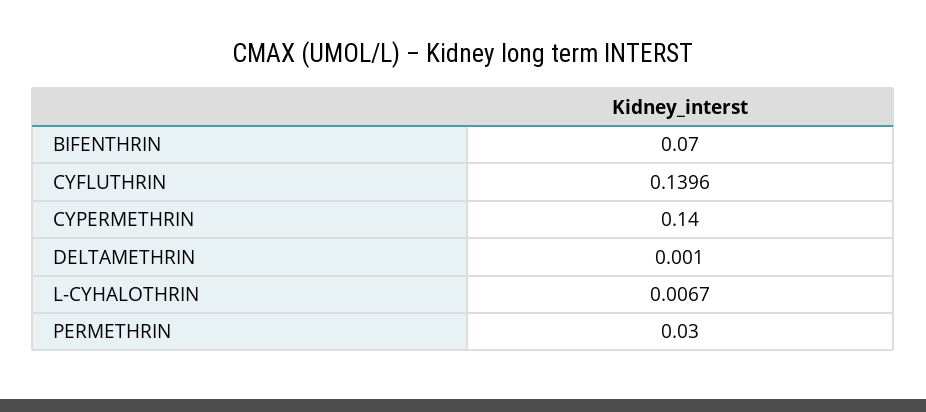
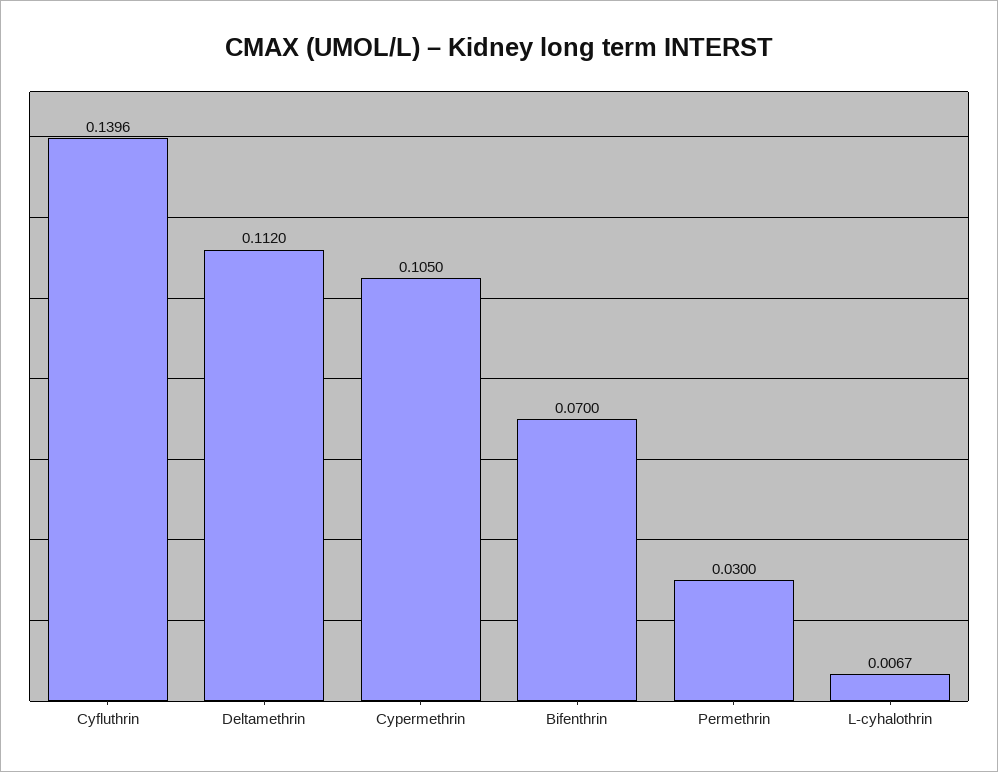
  {
    "BIFENTHRIN": 0.07,
    "CYFLUTHRIN": 0.1396,
-   "CYPERMETHRIN": 0.14,
+   "CYPERMETHRIN": 0.105,
-   "DELTAMETHRIN": 0.001,
+   "DELTAMETHRIN": 0.112,
    "L-CYHALOTHRIN": 0.0067,
    "PERMETHRIN": 0.03
  }

